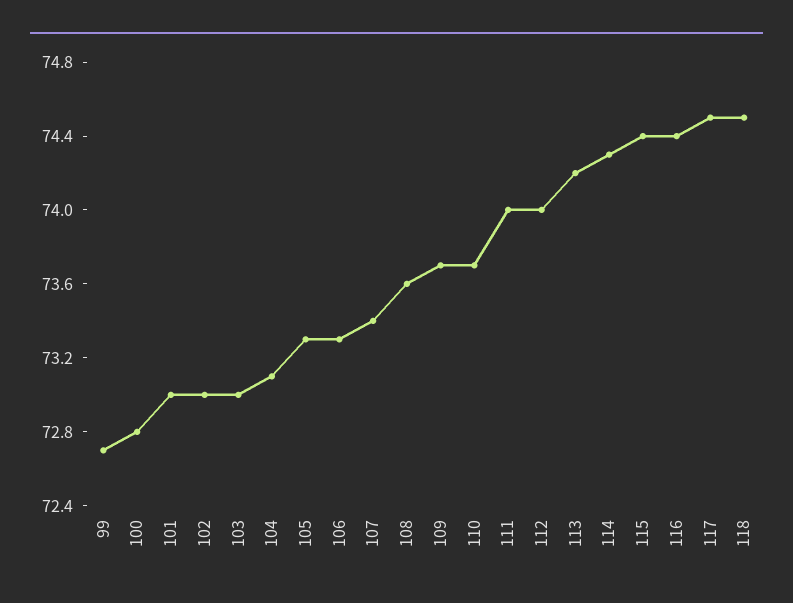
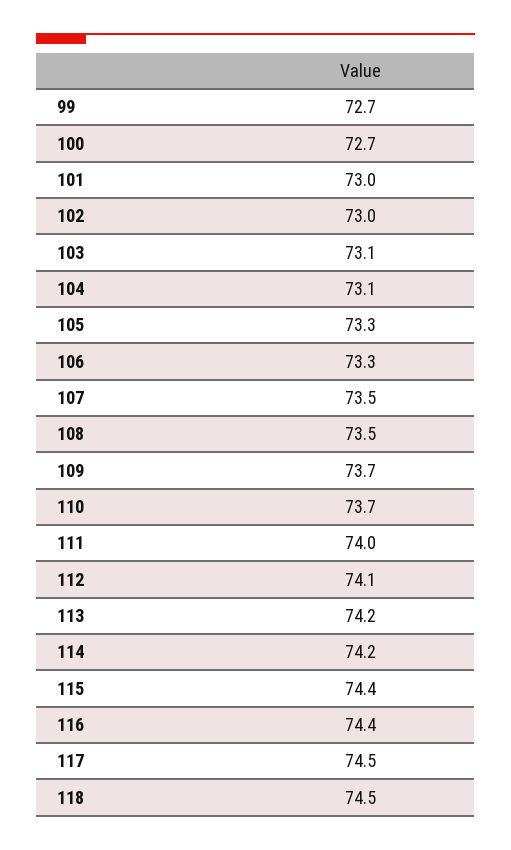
  {
    "99": 72.7,
-   "100": 72.8,
+   "100": 72.7,
    "101": 73,
    "102": 73,
-   "103": 73,
+   "103": 73.1,
    "104": 73.1,
    "105": 73.3,
    "106": 73.3,
-   "107": 73.4,
+   "107": 73.5,
-   "108": 73.6,
+   "108": 73.5,
    "109": 73.7,
    "110": 73.7,
    "111": 74,
-   "112": 74,
+   "112": 74.1,
    "113": 74.2,
-   "114": 74.3,
+   "114": 74.2,
    "115": 74.4,
    "116": 74.4,
    "117": 74.5,
    "118": 74.5
  }

